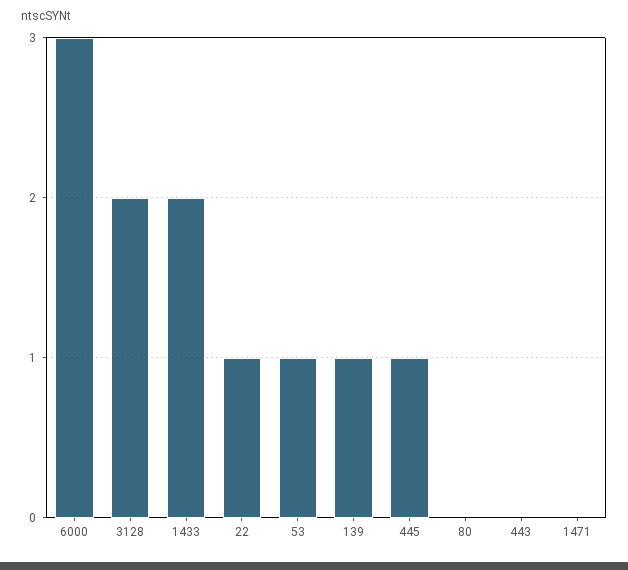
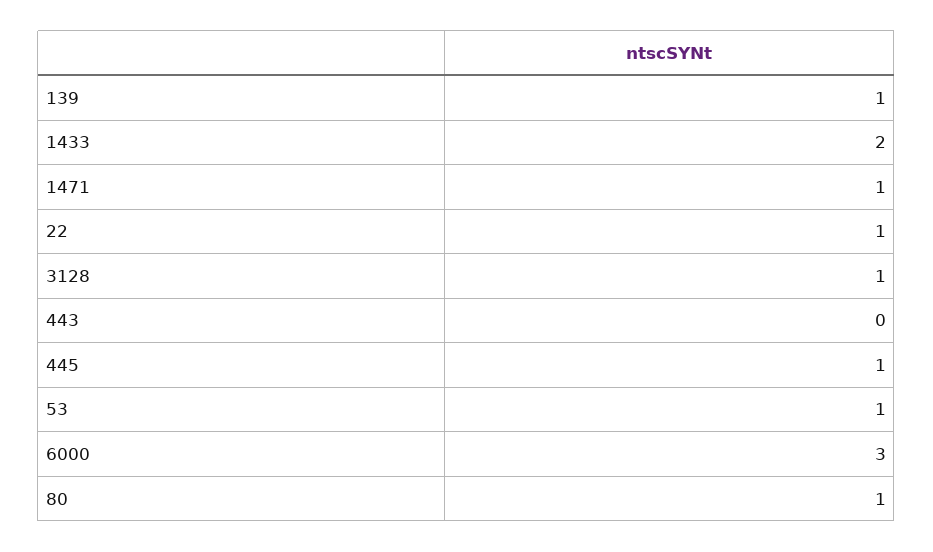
  {
    "6000": 3,
-   "3128": 2,
+   "3128": 1,
    "1433": 2,
    "22": 1,
    "53": 1,
    "139": 1,
    "445": 1,
-   "80": 0,
+   "80": 1,
    "443": 0,
-   "1471": 0
+   "1471": 1
  }

